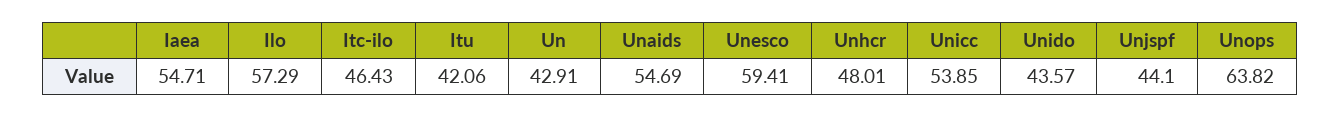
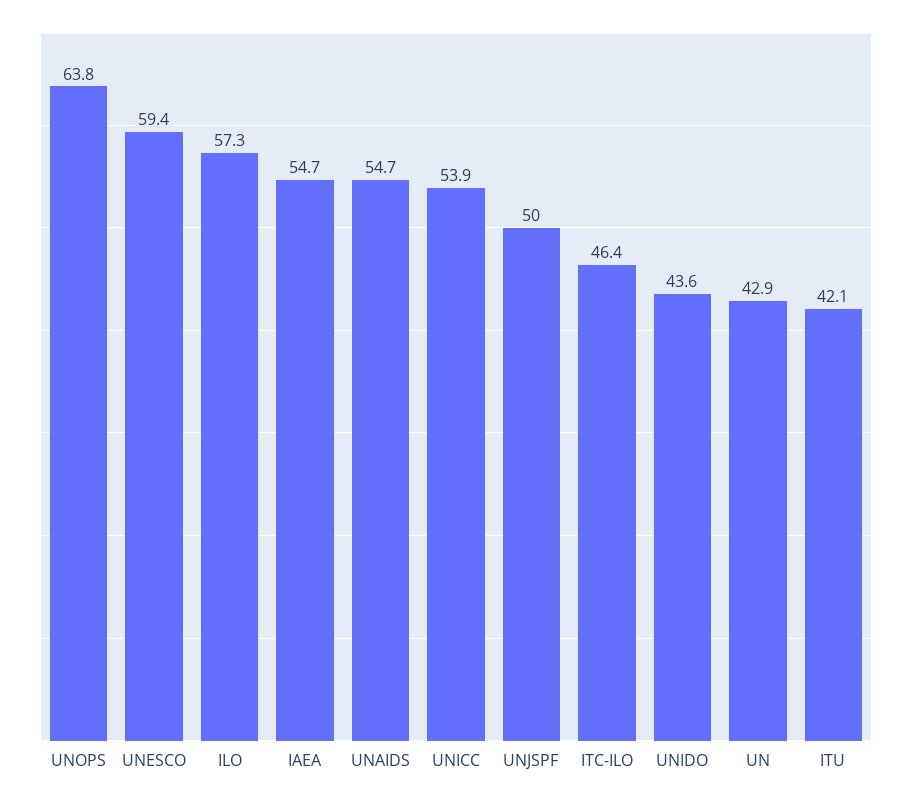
  {
    "Iaea": 54.71,
    "Ilo": 57.29,
    "Itc-ilo": 46.43,
    "Itu": 42.06,
    "Un": 42.91,
    "Unaids": 54.69,
    "Unesco": 59.41,
-   "Unhcr": 48.01,
    "Unicc": 53.85,
    "Unido": 43.57,
-   "Unjspf": 44.1,
+   "Unjspf": 50,
    "Unops": 63.82
  }

